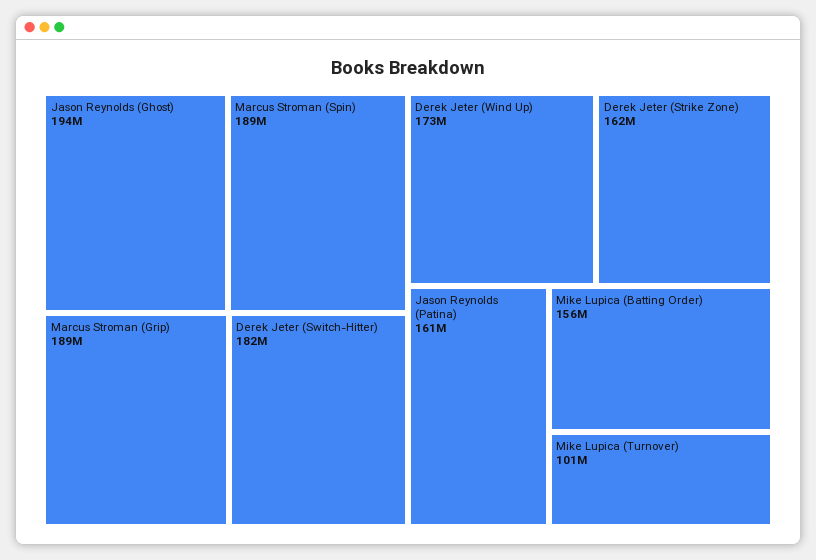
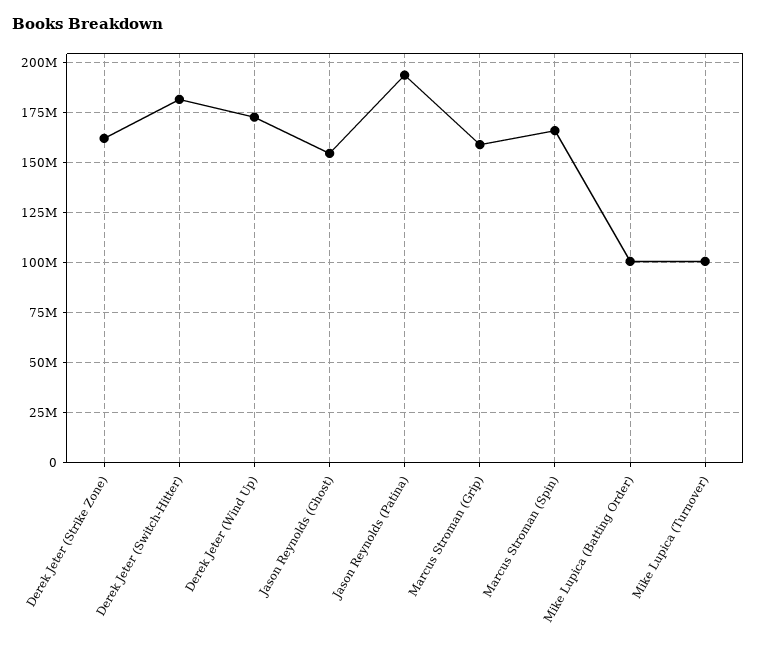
  {
-   "Jason Reynolds (Ghost)": 194000000,
+   "Jason Reynolds (Ghost)": 155000000,
-   "Marcus Stroman (Spin)": 189000000,
+   "Marcus Stroman (Spin)": 165000000,
-   "Marcus Stroman (Grip)": 189000000,
+   "Marcus Stroman (Grip)": 160000000,
    "Derek Jeter (Switch-Hitter)": 182000000,
    "Derek Jeter (Wind Up)": 173000000,
    "Derek Jeter (Strike Zone)": 162000000,
-   "Jason Reynolds (Patina)": 161000000,
+   "Jason Reynolds (Patina)": 195000000,
-   "Mike Lupica (Batting Order)": 156000000,
+   "Mike Lupica (Batting Order)": 100000000,
    "Mike Lupica (Turnover)": 101000000
  }

